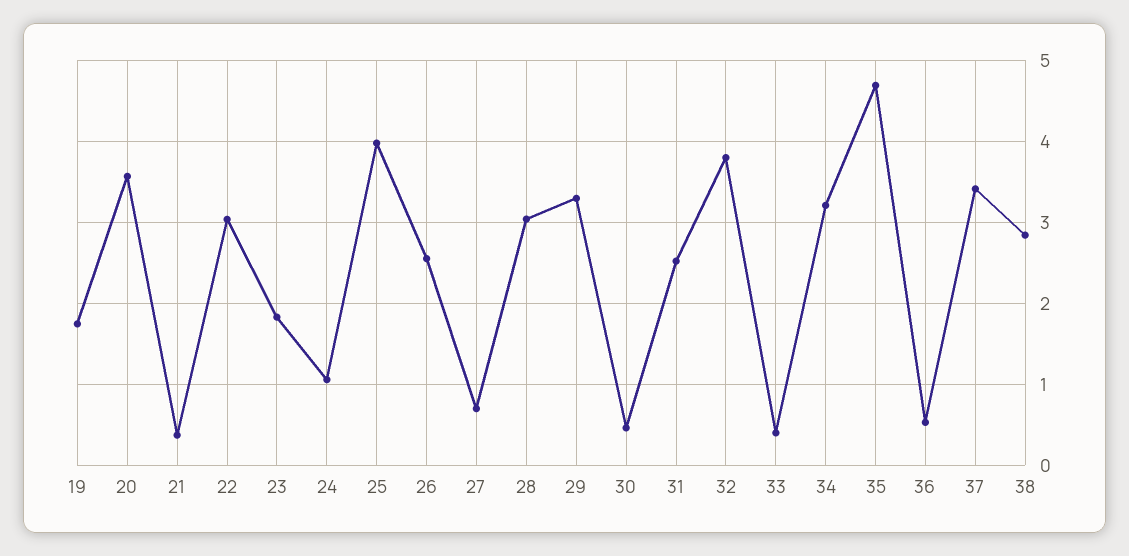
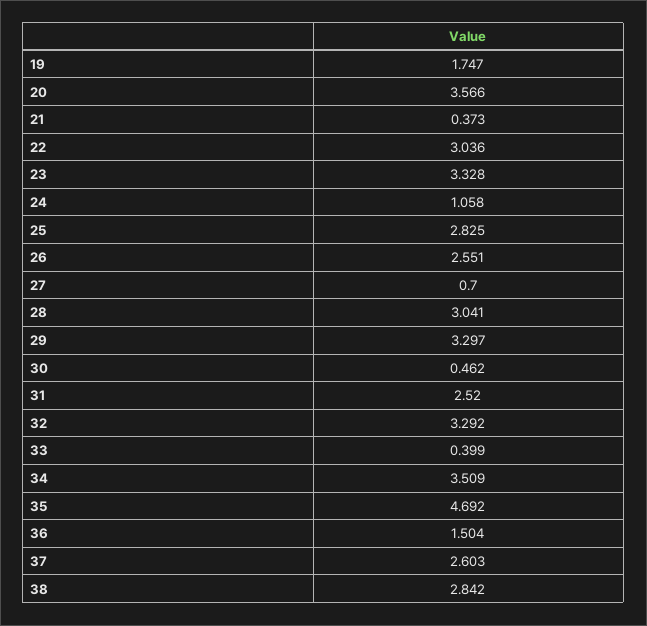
  {
    "19": 1.747,
    "20": 3.566,
    "21": 0.373,
    "22": 3.036,
-   "23": 1.8,
+   "23": 3.328,
    "24": 1.058,
-   "25": 4,
+   "25": 2.825,
    "26": 2.551,
    "27": 0.7,
    "28": 3.041,
    "29": 3.297,
    "30": 0.462,
    "31": 2.52,
-   "32": 3.8,
+   "32": 3.292,
    "33": 0.399,
-   "34": 3.2,
+   "34": 3.509,
    "35": 4.692,
-   "36": 0.5,
+   "36": 1.504,
-   "37": 3.4,
+   "37": 2.603,
    "38": 2.842
  }

